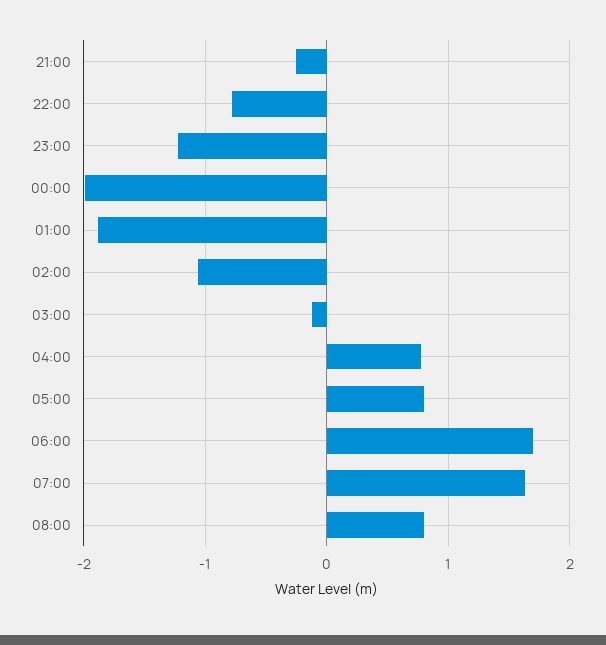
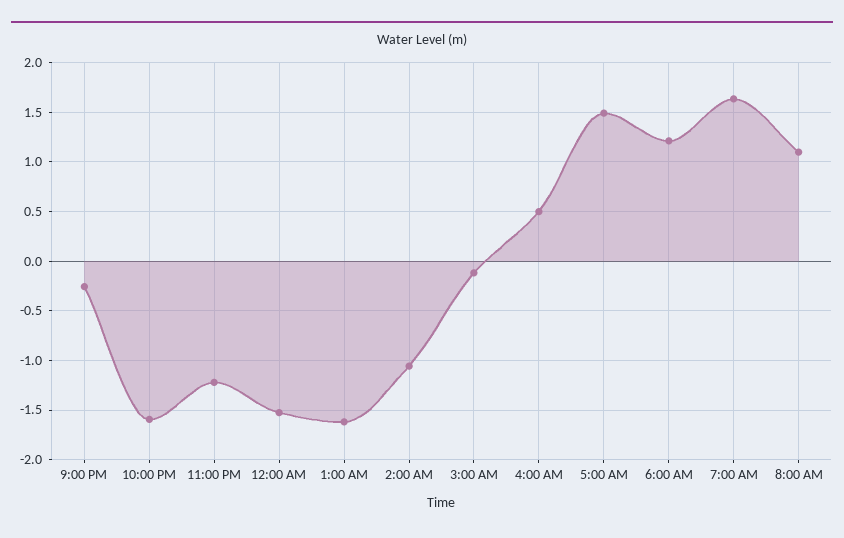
  {
    "21:00": -0.3,
-   "22:00": -0.8,
+   "22:00": -1.6,
    "23:00": -1.2,
-   "00:00": -2,
+   "00:00": -1.5,
-   "01:00": -1.9,
+   "01:00": -1.6,
    "02:00": -1.1,
    "03:00": -0.1,
-   "04:00": 0.8,
+   "04:00": 0.5,
-   "05:00": 0.8,
+   "05:00": 1.5,
-   "06:00": 1.7,
+   "06:00": 1.2,
    "07:00": 1.6,
-   "08:00": 0.8
+   "08:00": 1.1
  }

